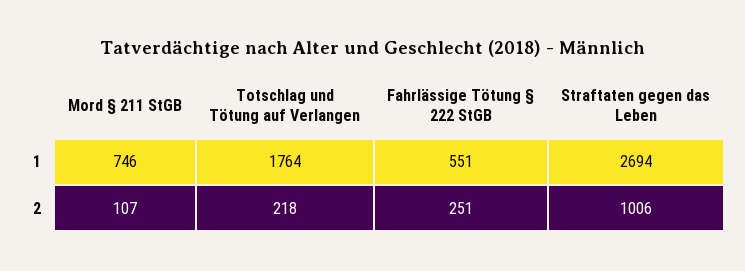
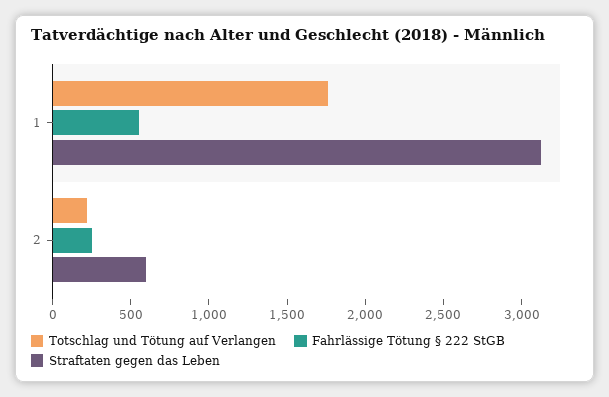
  {
-   "Mord § 211 StGB": {
-     "1": 746,
-     "2": 107
-   },
    "Totschlag und Tötung auf Verlangen": {
      "1": 1764,
      "2": 218
    },
    "Fahrlässige Tötung § 222 StGB": {
      "1": 551,
      "2": 251
    },
    "Straftaten gegen das Leben": {
-     "1": 2694,
+     "1": 3100,
-     "2": 1006
+     "2": 600
    }
  }

